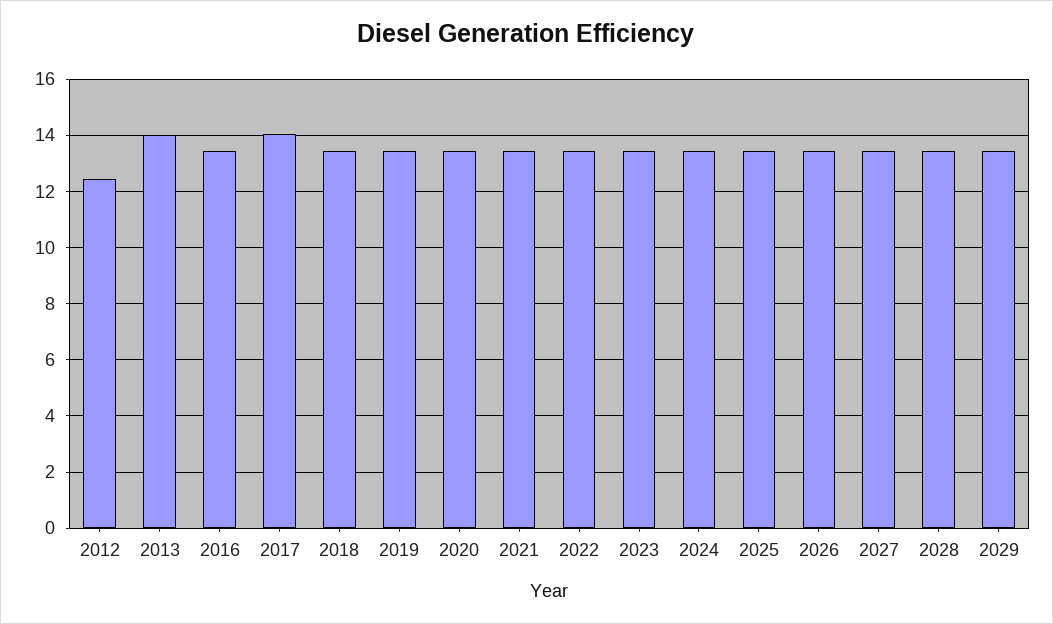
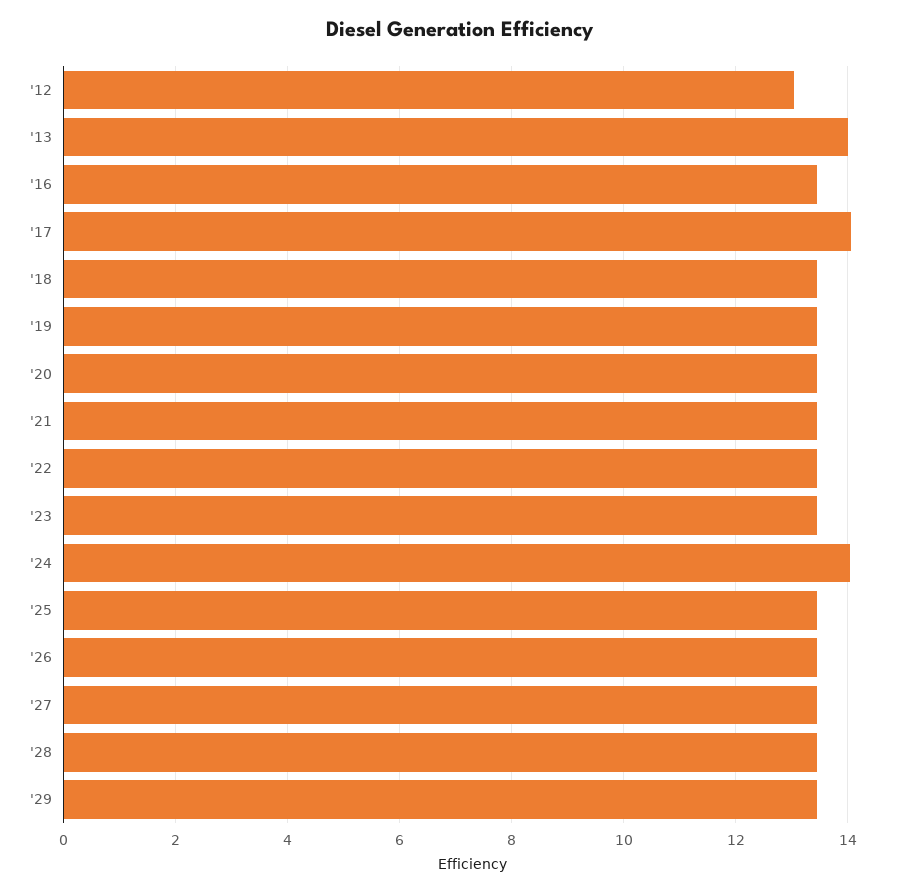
  {
-   "2012": 12.5,
+   "2012": 13,
    "2013": 14,
    "2016": 13.4,
    "2017": 14,
    "2018": 13.4,
    "2019": 13.4,
    "2020": 13.4,
    "2021": 13.4,
    "2022": 13.4,
    "2023": 13.4,
-   "2024": 13.5,
+   "2024": 14,
    "2025": 13.4,
    "2026": 13.4,
    "2027": 13.4,
    "2028": 13.4,
    "2029": 13.4
  }

